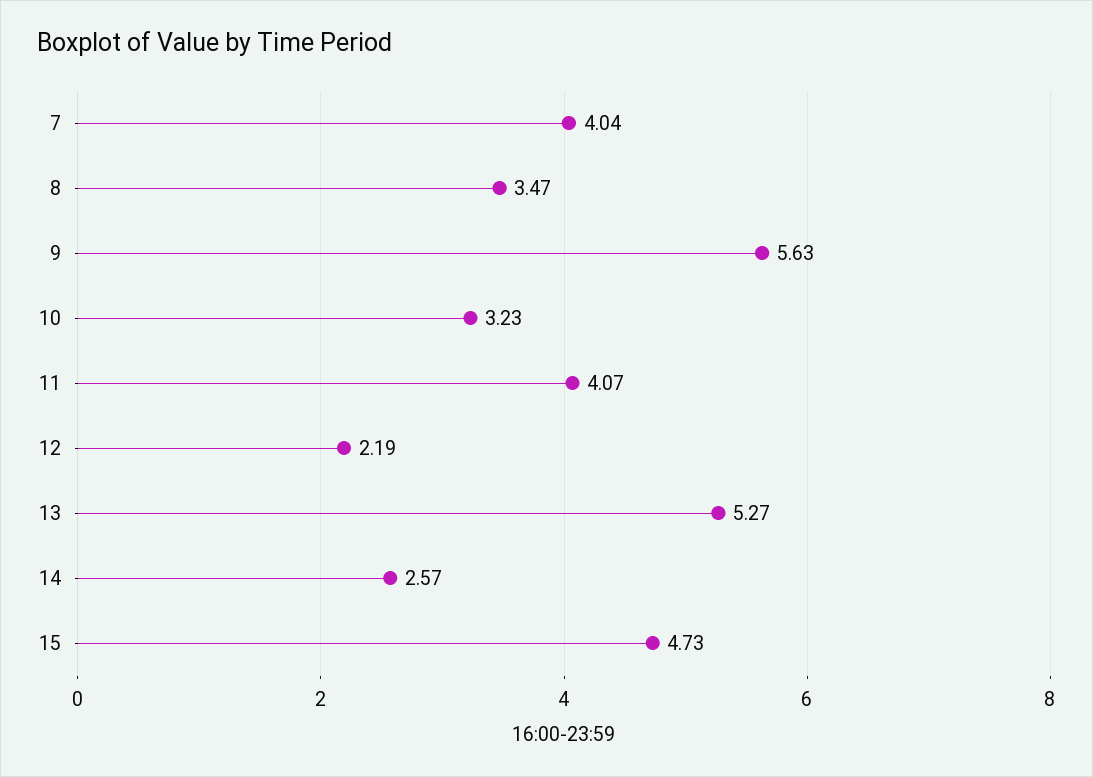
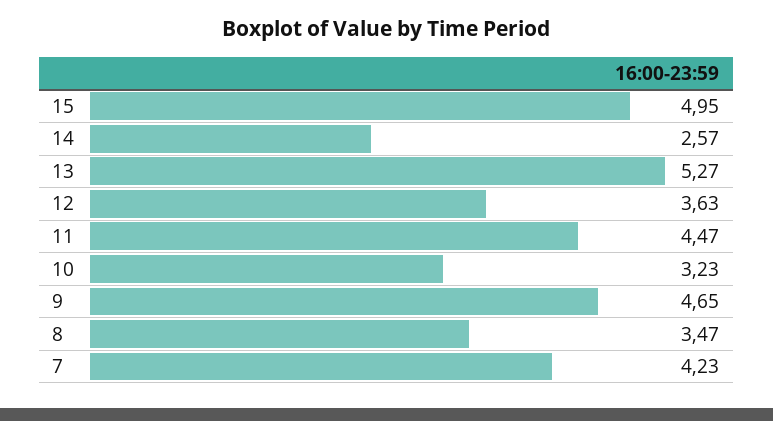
  {
-   "7": 4.04,
+   "7": 4.23,
    "8": 3.47,
-   "9": 5.63,
+   "9": 4.65,
    "10": 3.23,
-   "11": 4.07,
+   "11": 4.47,
-   "12": 2.19,
+   "12": 3.63,
    "13": 5.27,
    "14": 2.57,
-   "15": 4.73
+   "15": 4.95
  }

